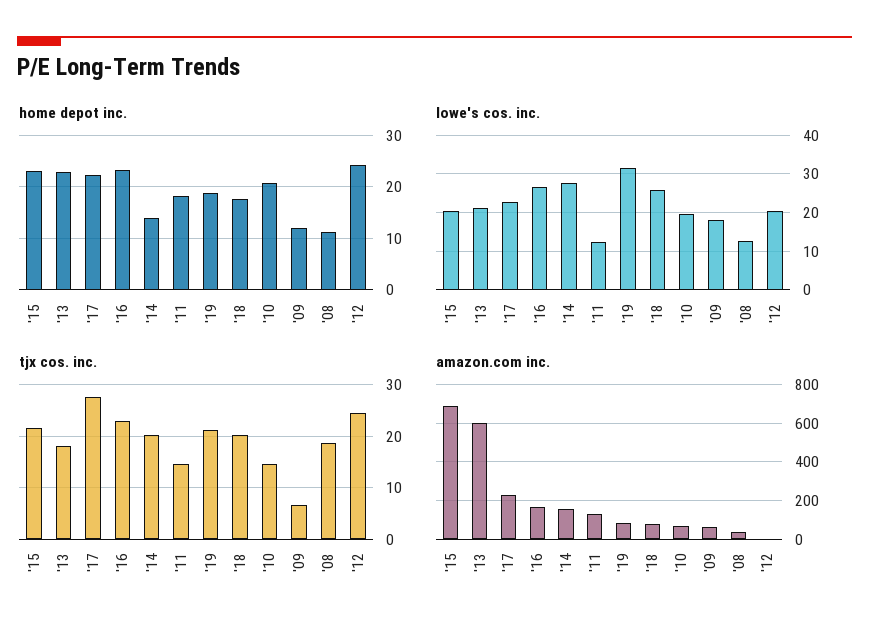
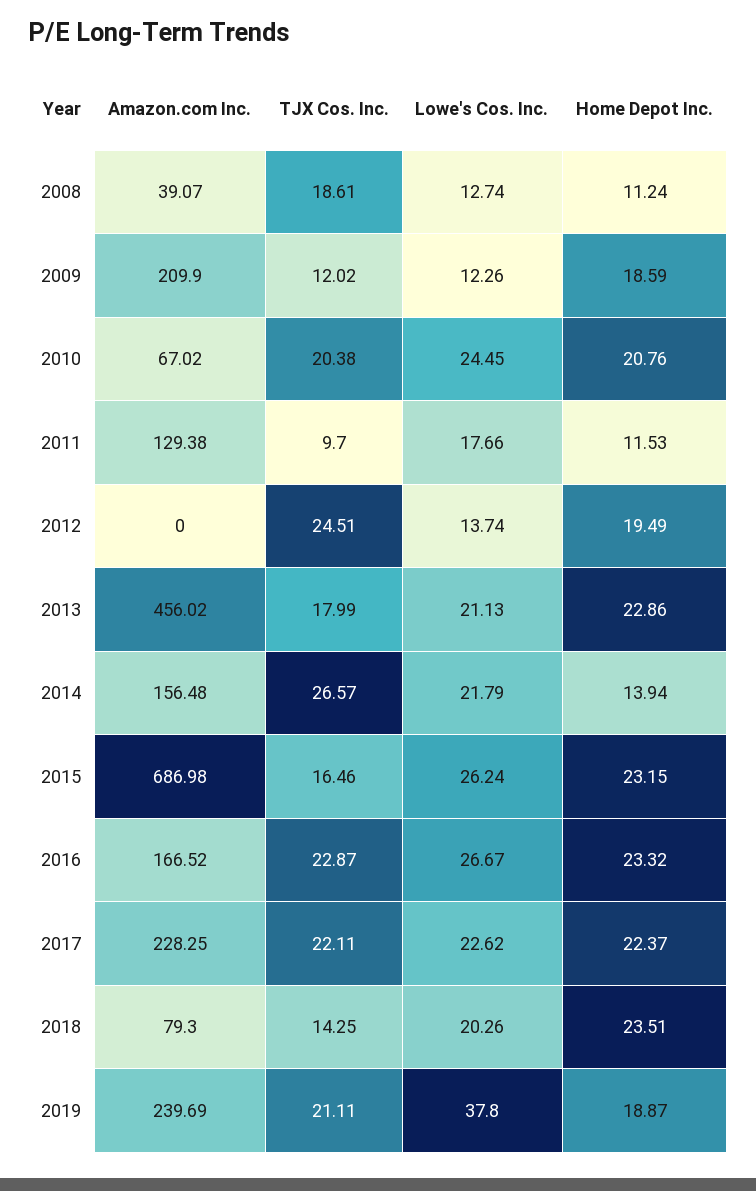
  {
    "home depot inc.": {
      "'15": 23.15,
      "'13": 22.86,
      "'17": 22.37,
      "'16": 23.32,
      "'14": 13.94,
-     "'11": 18,
+     "'11": 11.53,
      "'19": 18.87,
-     "'18": 18,
+     "'18": 23.51,
      "'10": 20.76,
-     "'09": 12,
+     "'09": 18.59,
      "'08": 11.24,
-     "'12": 24
+     "'12": 19.49
    },
    "lowe's cos. inc.": {
-     "'15": 20,
+     "'15": 26.24,
      "'13": 21.13,
      "'17": 22.62,
      "'16": 26.67,
-     "'14": 28,
+     "'14": 21.79,
-     "'11": 12,
+     "'11": 17.66,
-     "'19": 32,
+     "'19": 37.8,
-     "'18": 26,
+     "'18": 20.26,
-     "'10": 20,
+     "'10": 24.45,
-     "'09": 18,
+     "'09": 12.26,
      "'08": 12.74,
-     "'12": 20
+     "'12": 13.74
    },
    "tjx cos. inc.": {
-     "'15": 22,
+     "'15": 16.46,
      "'13": 17.99,
-     "'17": 28,
+     "'17": 22.11,
      "'16": 22.87,
-     "'14": 20,
+     "'14": 26.57,
-     "'11": 14,
+     "'11": 9.7,
      "'19": 21.11,
-     "'18": 20,
+     "'18": 14.25,
-     "'10": 14,
+     "'10": 20.38,
-     "'09": 6,
+     "'09": 12.02,
      "'08": 18.61,
      "'12": 24.51
    },
    "amazon.com inc.": {
      "'15": 686.98,
-     "'13": 600,
+     "'13": 456.02,
      "'17": 228.25,
      "'16": 166.52,
      "'14": 156.48,
      "'11": 129.38,
-     "'19": 100,
+     "'19": 239.69,
      "'18": 79.3,
      "'10": 67.02,
-     "'09": 50,
+     "'09": 209.9,
      "'08": 39.07,
      "'12": 0
    }
  }

